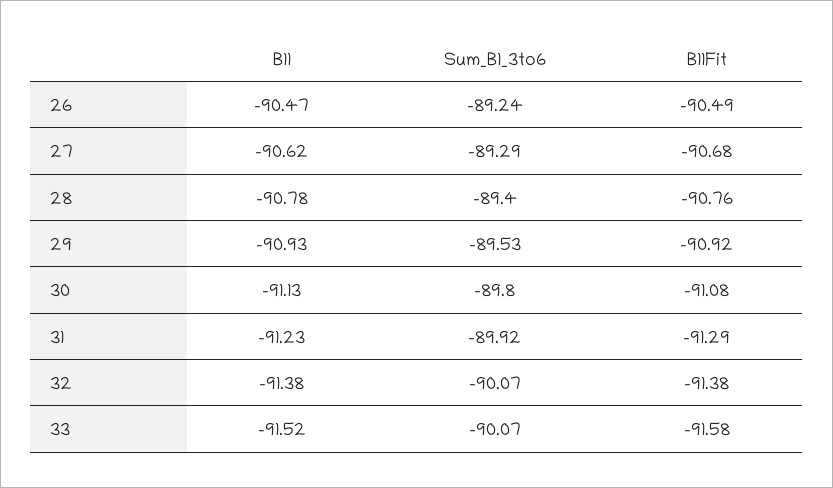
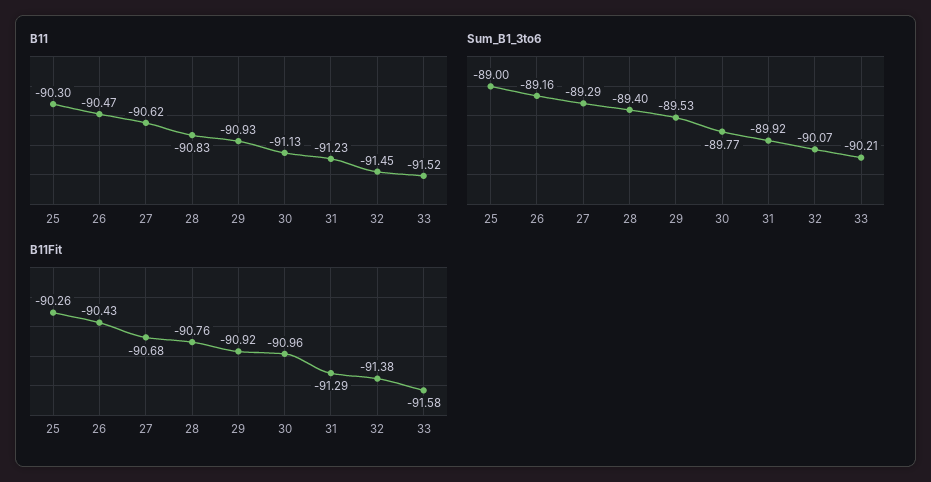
  {
    "B11": {
      "26": -90.47,
      "27": -90.62,
-     "28": -90.78,
+     "28": -90.83,
      "29": -90.93,
      "30": -91.13,
      "31": -91.23,
-     "32": -91.38,
+     "32": -91.45,
-     "33": -91.52
+     "33": -91.52,
+     "25": -90.3
    },
    "Sum_B1_3to6": {
-     "26": -89.24,
+     "26": -89.16,
      "27": -89.29,
      "28": -89.4,
      "29": -89.53,
-     "30": -89.8,
+     "30": -89.77,
      "31": -89.92,
      "32": -90.07,
-     "33": -90.07
+     "33": -90.21,
+     "25": -89
    },
    "B11Fit": {
-     "26": -90.49,
+     "26": -90.43,
      "27": -90.68,
      "28": -90.76,
      "29": -90.92,
-     "30": -91.08,
+     "30": -90.96,
      "31": -91.29,
      "32": -91.38,
-     "33": -91.58
+     "33": -91.58,
+     "25": -90.26
    }
  }

